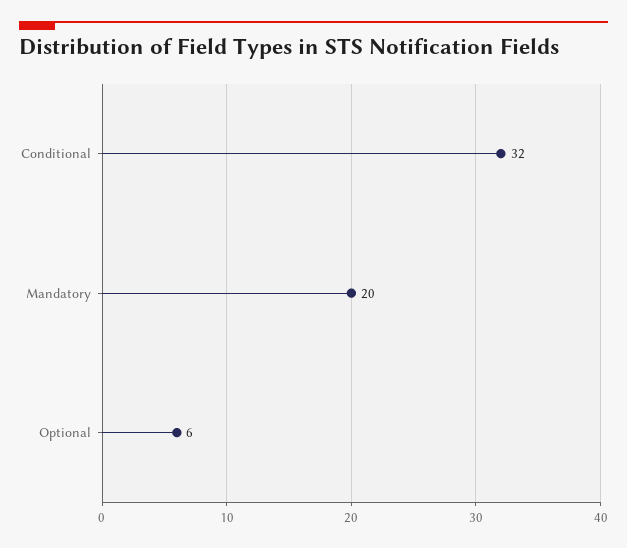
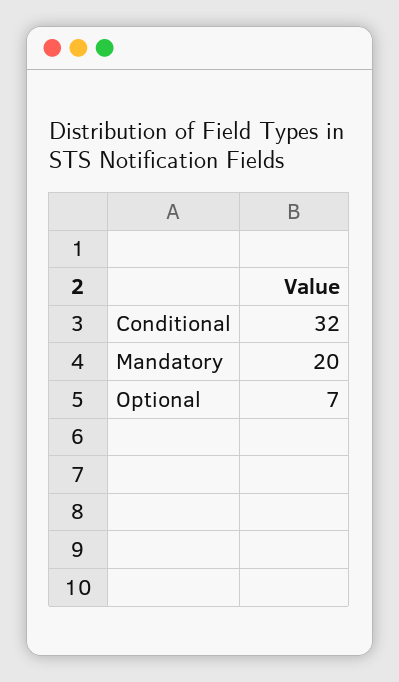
  {
    "Conditional": 32,
    "Mandatory": 20,
-   "Optional": 6
+   "Optional": 7
  }

